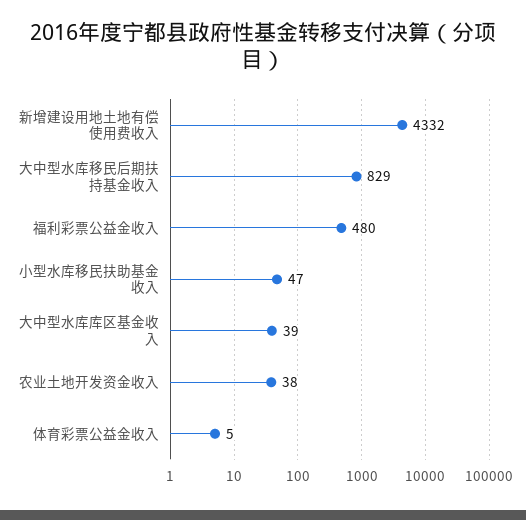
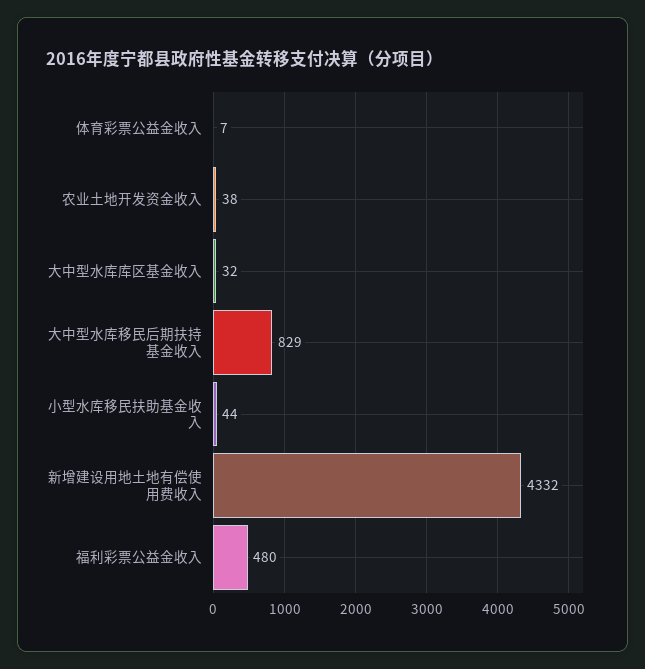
  {
    "新增建设用地土地有偿使用费收入": 4332,
    "大中型水库移民后期扶持基金收入": 829,
    "福利彩票公益金收入": 480,
-   "小型水库移民扶助基金收入": 47,
+   "小型水库移民扶助基金收入": 44,
-   "大中型水库库区基金收入": 39,
+   "大中型水库库区基金收入": 32,
    "农业土地开发资金收入": 38,
-   "体育彩票公益金收入": 5
+   "体育彩票公益金收入": 7
  }

